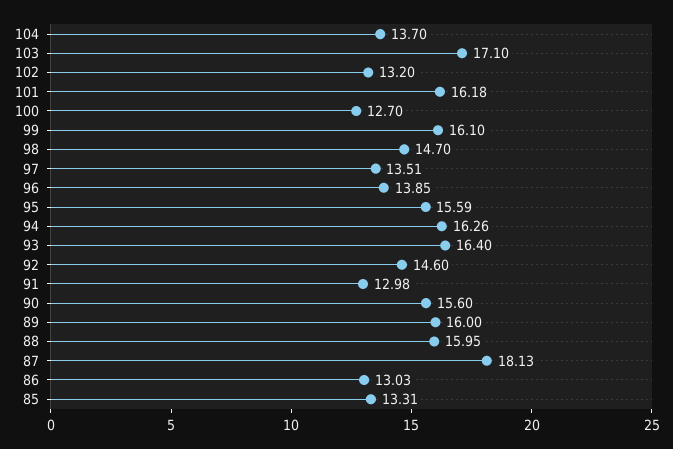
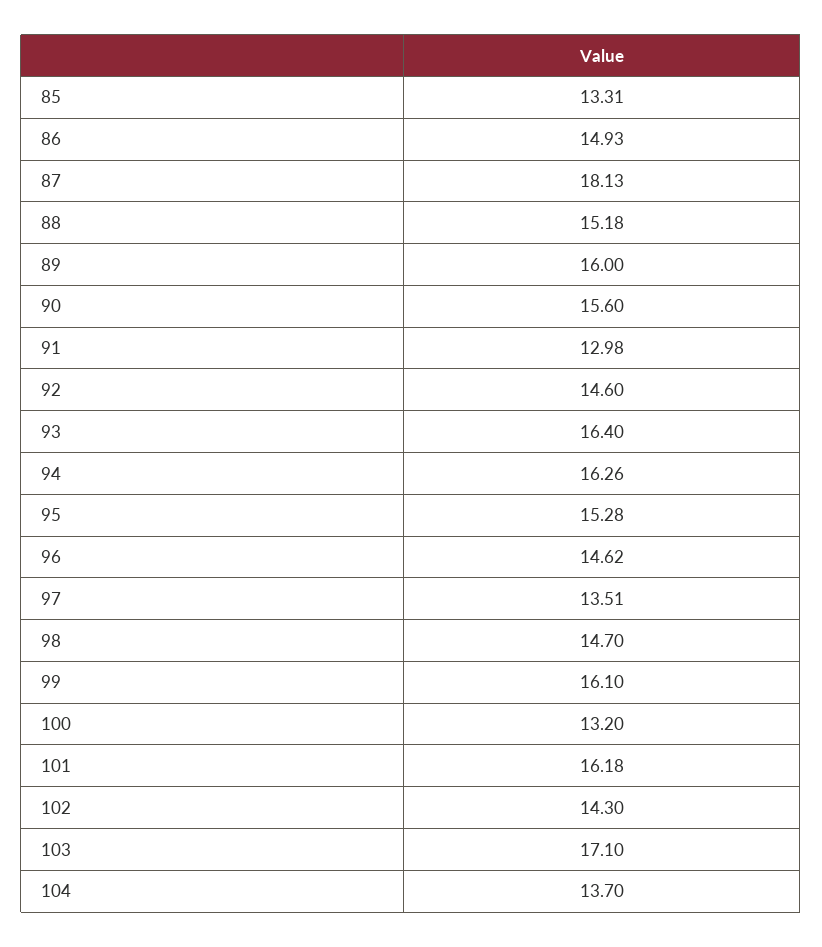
  {
    "104": 13.7,
    "103": 17.1,
-   "102": 13.2,
+   "102": 14.3,
    "101": 16.18,
-   "100": 12.7,
+   "100": 13.2,
    "99": 16.1,
    "98": 14.7,
    "97": 13.51,
-   "96": 13.85,
+   "96": 14.62,
-   "95": 15.59,
+   "95": 15.28,
    "94": 16.26,
    "93": 16.4,
    "92": 14.6,
    "91": 12.98,
    "90": 15.6,
    "89": 16,
-   "88": 15.95,
+   "88": 15.18,
    "87": 18.13,
-   "86": 13.03,
+   "86": 14.93,
    "85": 13.31
  }

